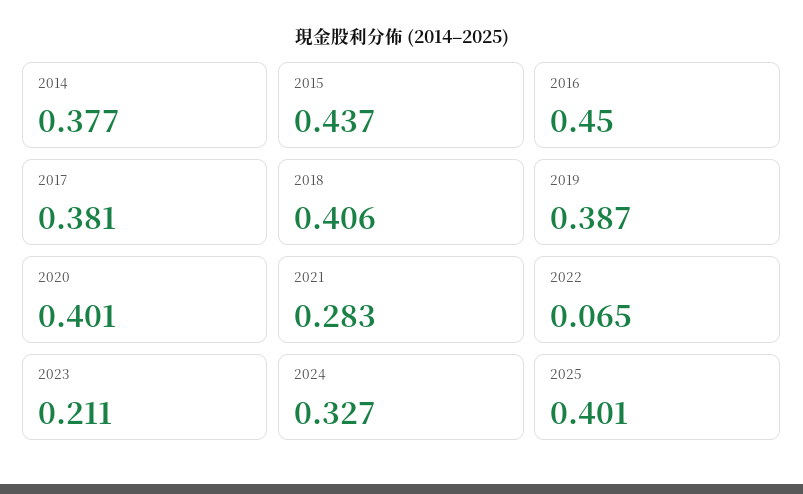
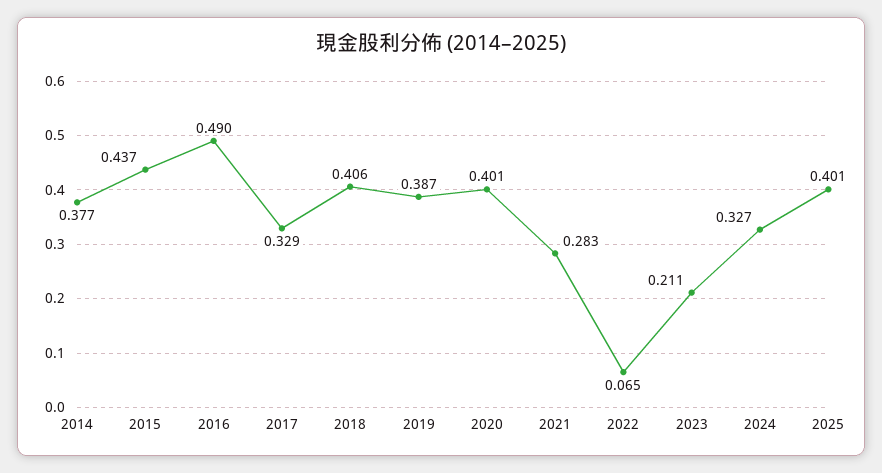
  {
    "2014": 0.377,
    "2015": 0.437,
-   "2016": 0.45,
+   "2016": 0.49,
-   "2017": 0.381,
+   "2017": 0.329,
    "2018": 0.406,
    "2019": 0.387,
    "2020": 0.401,
    "2021": 0.283,
    "2022": 0.065,
    "2023": 0.211,
    "2024": 0.327,
    "2025": 0.401
  }

